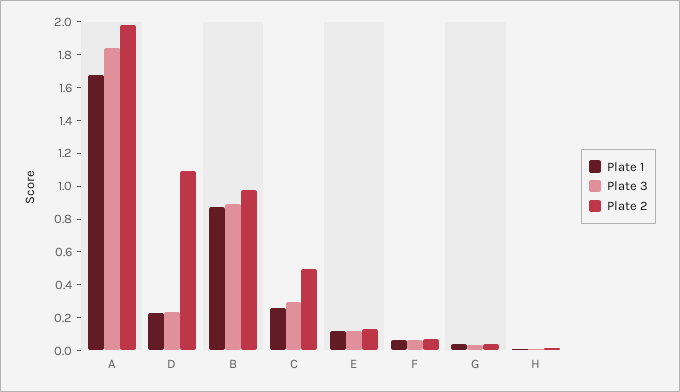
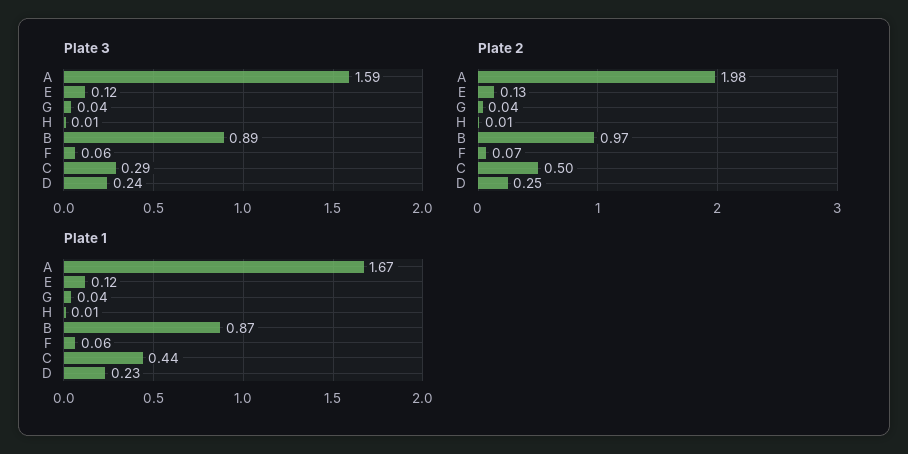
  {
    "Plate 1": {
      "A": 1.67,
      "D": 0.23,
      "B": 0.87,
-     "C": 0.25,
+     "C": 0.44,
      "E": 0.12,
      "F": 0.06,
      "G": 0.04,
      "H": 0.01
    },
    "Plate 3": {
-     "A": 1.85,
+     "A": 1.59,
      "D": 0.24,
      "B": 0.89,
      "C": 0.29,
      "E": 0.12,
      "F": 0.06,
      "G": 0.04,
      "H": 0.01
    },
    "Plate 2": {
      "A": 1.98,
-     "D": 1.1,
+     "D": 0.25,
      "B": 0.97,
      "C": 0.5,
      "E": 0.13,
      "F": 0.07,
      "G": 0.04,
      "H": 0.01
    }
  }

